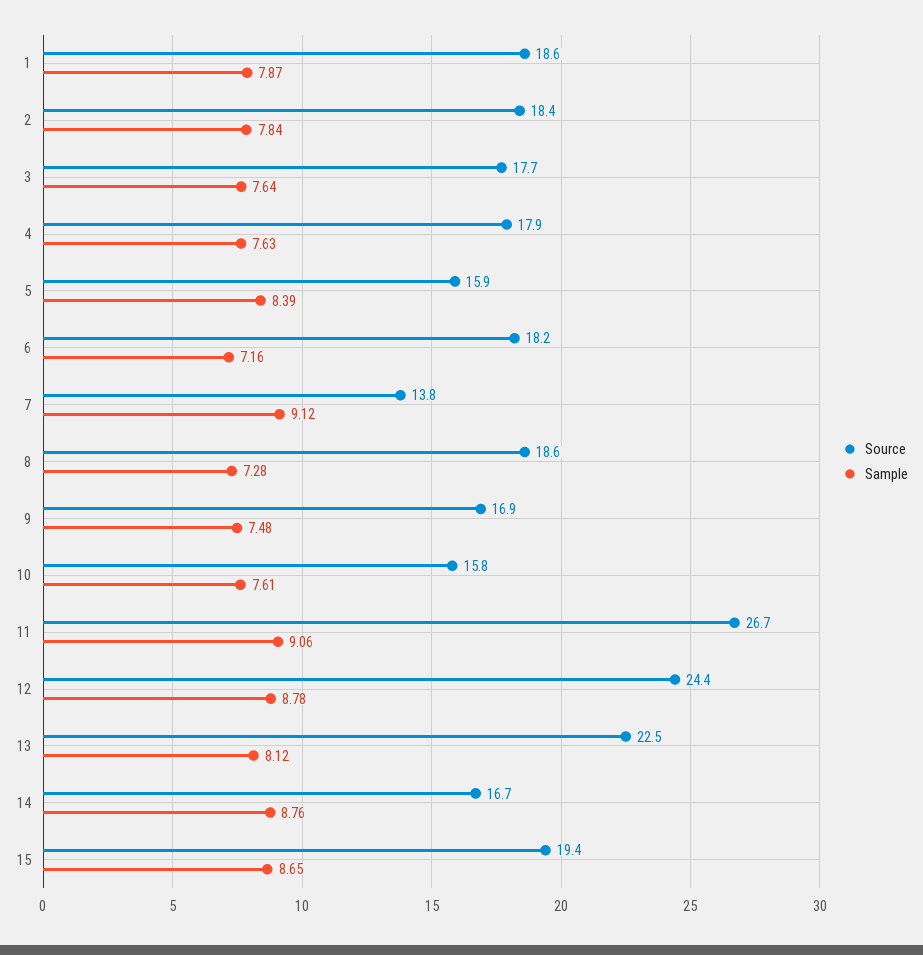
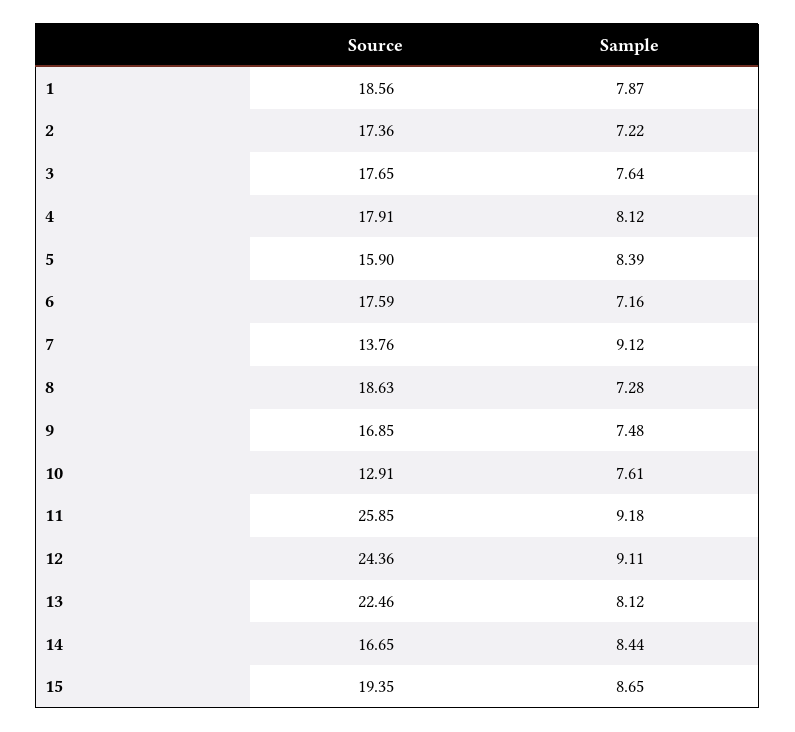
  {
    "Source": {
      "1": 18.56,
-     "2": 18.4,
+     "2": 17.36,
      "3": 17.65,
      "4": 17.91,
      "5": 15.9,
-     "6": 18.2,
+     "6": 17.59,
      "7": 13.76,
      "8": 18.63,
      "9": 16.85,
-     "10": 15.8,
+     "10": 12.91,
-     "11": 26.7,
+     "11": 25.85,
      "12": 24.36,
      "13": 22.46,
      "14": 16.65,
      "15": 19.35
    },
    "Sample": {
      "1": 7.87,
-     "2": 7.84,
+     "2": 7.22,
      "3": 7.64,
-     "4": 7.63,
+     "4": 8.12,
      "5": 8.39,
      "6": 7.16,
      "7": 9.12,
      "8": 7.28,
      "9": 7.48,
      "10": 7.61,
-     "11": 9.06,
+     "11": 9.18,
-     "12": 8.78,
+     "12": 9.11,
      "13": 8.12,
-     "14": 8.76,
+     "14": 8.44,
      "15": 8.65
    }
  }

